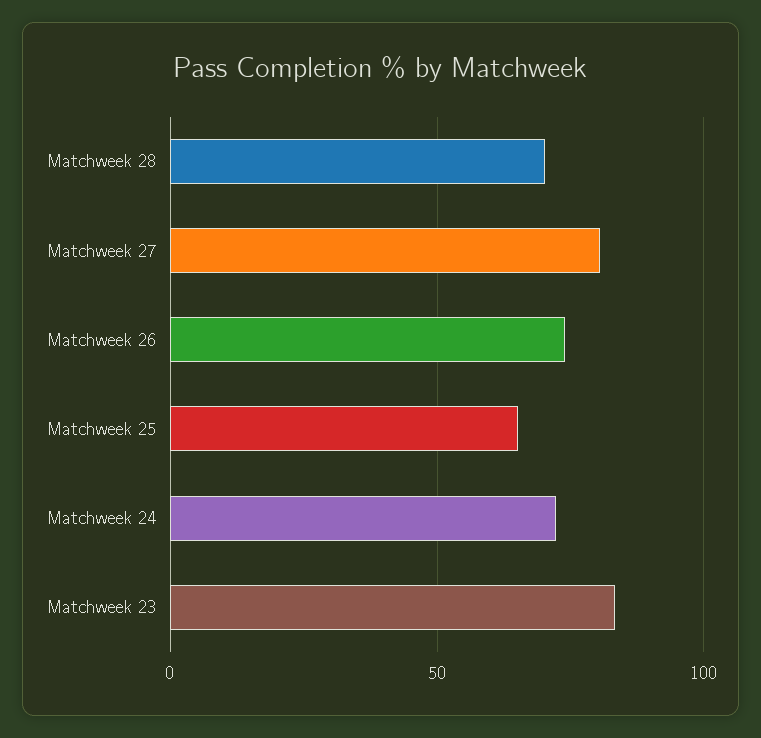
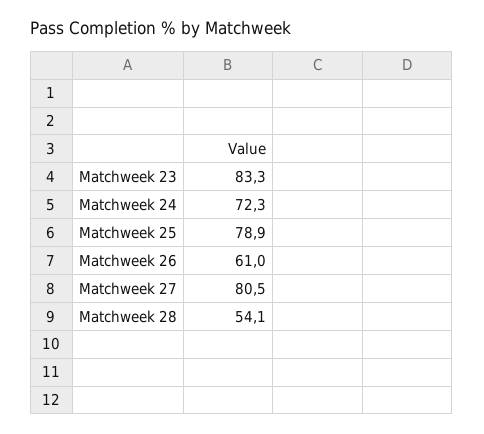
  {
-   "Matchweek 28": 70,
+   "Matchweek 28": 54.1,
    "Matchweek 27": 80.5,
-   "Matchweek 26": 75,
+   "Matchweek 26": 61,
-   "Matchweek 25": 65,
+   "Matchweek 25": 78.9,
    "Matchweek 24": 72.3,
    "Matchweek 23": 83.3
  }

